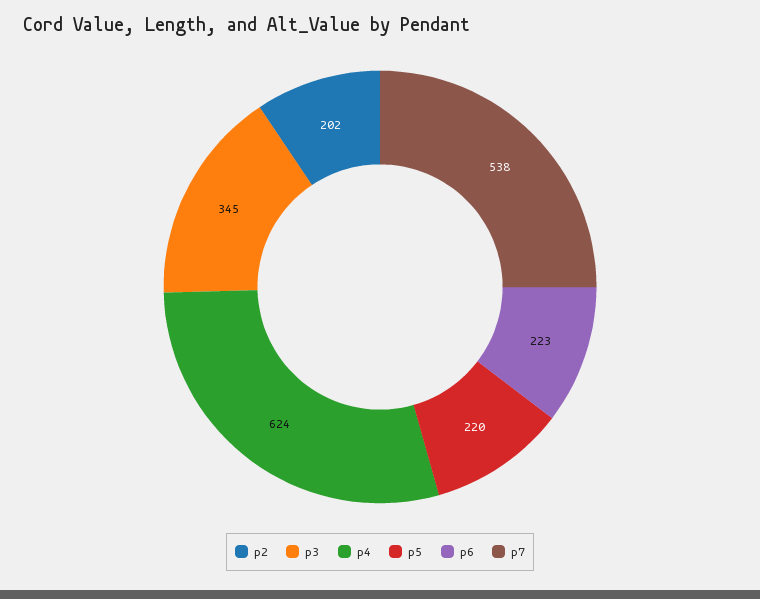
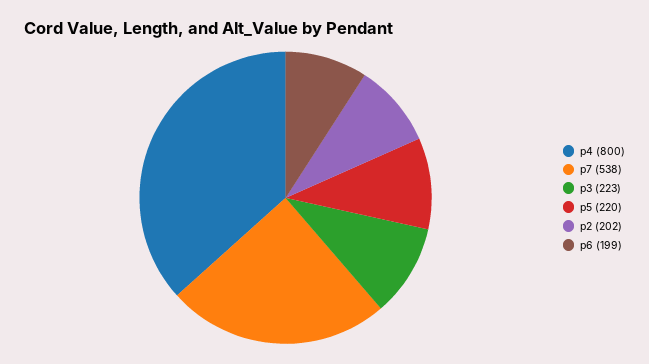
  {
    "p2": 202,
-   "p3": 345,
+   "p3": 223,
-   "p4": 624,
+   "p4": 800,
    "p5": 220,
-   "p6": 223,
+   "p6": 199,
    "p7": 538
  }

